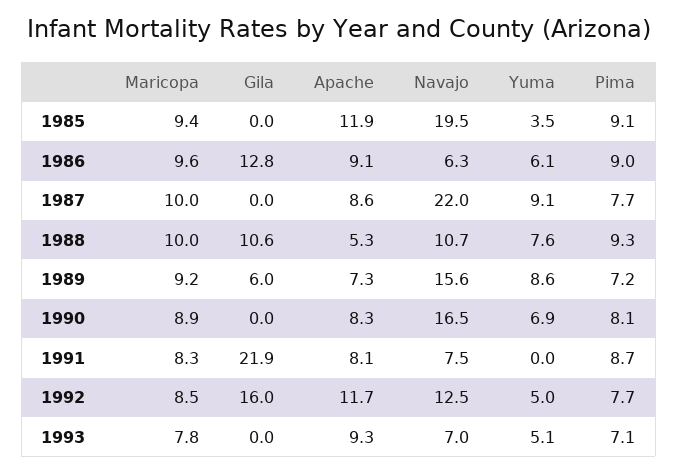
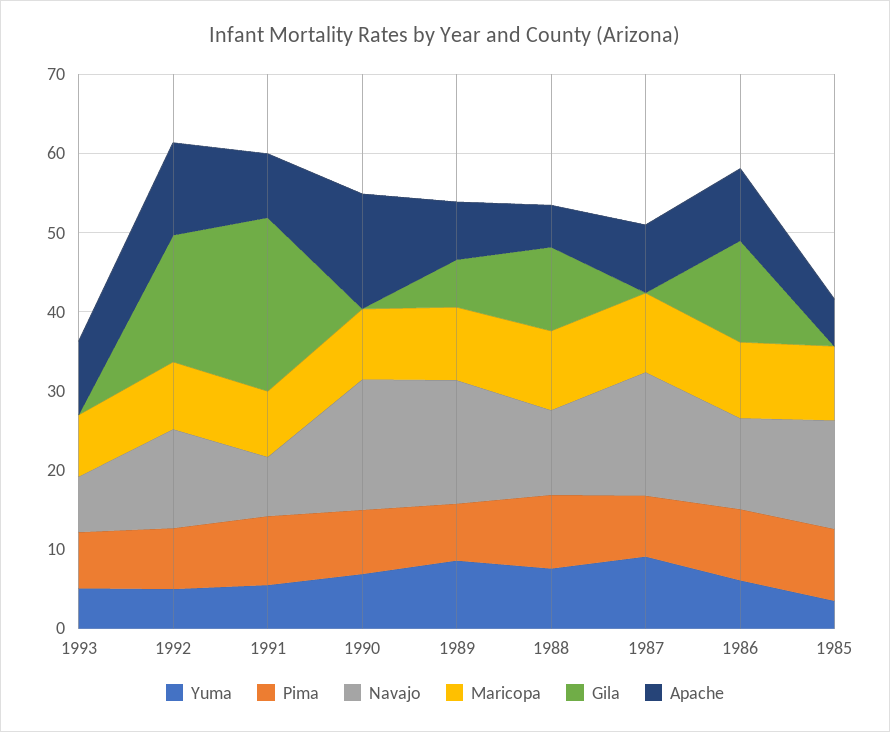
  {
    "Maricopa": {
      "1985": 9.4,
      "1986": 9.6,
      "1987": 10,
      "1988": 10,
      "1989": 9.2,
      "1990": 8.9,
      "1991": 8.3,
      "1992": 8.5,
      "1993": 7.8
    },
    "Gila": {
      "1985": 0,
      "1986": 12.8,
      "1987": 0,
      "1988": 10.6,
      "1989": 6,
      "1990": 0,
      "1991": 21.9,
      "1992": 16,
      "1993": 0
    },
    "Apache": {
-     "1985": 11.9,
+     "1985": 6,
      "1986": 9.1,
      "1987": 8.6,
      "1988": 5.3,
      "1989": 7.3,
-     "1990": 8.3,
+     "1990": 14,
      "1991": 8.1,
      "1992": 11.7,
      "1993": 9.3
    },
    "Navajo": {
-     "1985": 19.5,
+     "1985": 14,
-     "1986": 6.3,
+     "1986": 12,
-     "1987": 22,
+     "1987": 16,
      "1988": 10.7,
      "1989": 15.6,
      "1990": 16.5,
      "1991": 7.5,
      "1992": 12.5,
      "1993": 7
    },
    "Yuma": {
      "1985": 3.5,
      "1986": 6.1,
      "1987": 9.1,
      "1988": 7.6,
      "1989": 8.6,
      "1990": 6.9,
-     "1991": 0,
+     "1991": 6,
      "1992": 5,
      "1993": 5.1
    },
    "Pima": {
      "1985": 9.1,
      "1986": 9,
      "1987": 7.7,
      "1988": 9.3,
      "1989": 7.2,
      "1990": 8.1,
      "1991": 8.7,
      "1992": 7.7,
      "1993": 7.1
    }
  }

